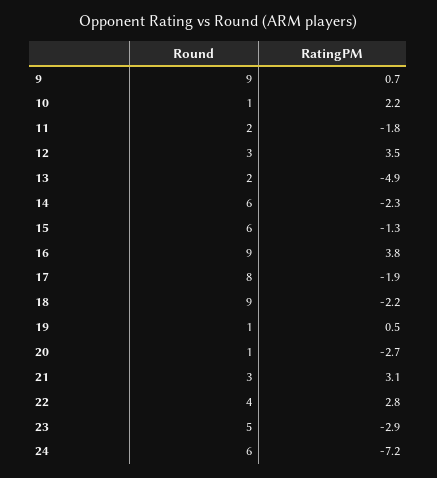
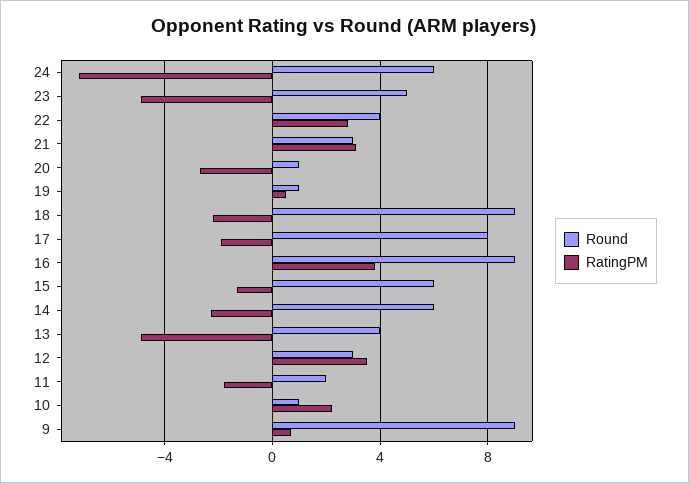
  {
    "Round": {
      "9": 9,
      "10": 1,
      "11": 2,
      "12": 3,
-     "13": 2,
+     "13": 4,
      "14": 6,
      "15": 6,
      "16": 9,
      "17": 8,
      "18": 9,
      "19": 1,
      "20": 1,
      "21": 3,
      "22": 4,
      "23": 5,
      "24": 6
    },
    "RatingPM": {
      "9": 0.7,
      "10": 2.2,
      "11": -1.8,
      "12": 3.5,
      "13": -4.9,
      "14": -2.3,
      "15": -1.3,
      "16": 3.8,
      "17": -1.9,
      "18": -2.2,
      "19": 0.5,
      "20": -2.7,
      "21": 3.1,
      "22": 2.8,
-     "23": -2.9,
+     "23": -5,
      "24": -7.2
    }
  }

